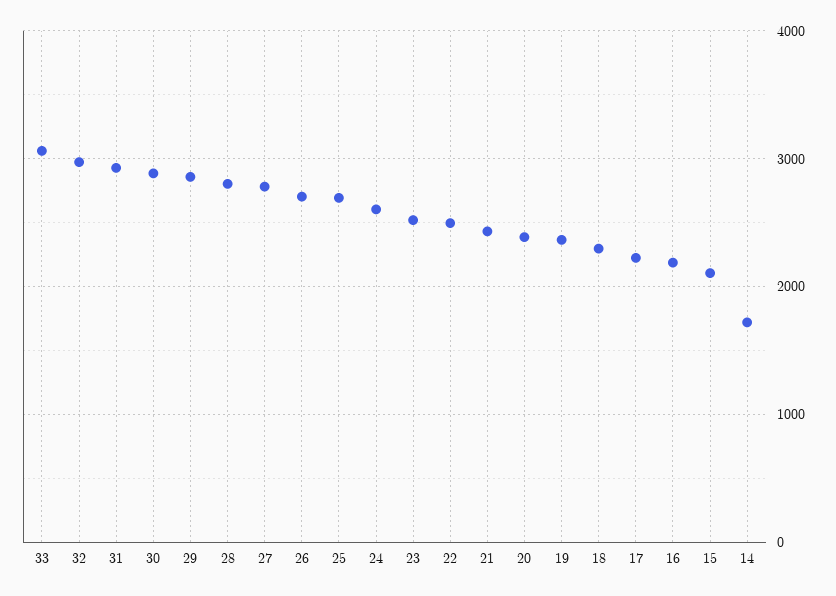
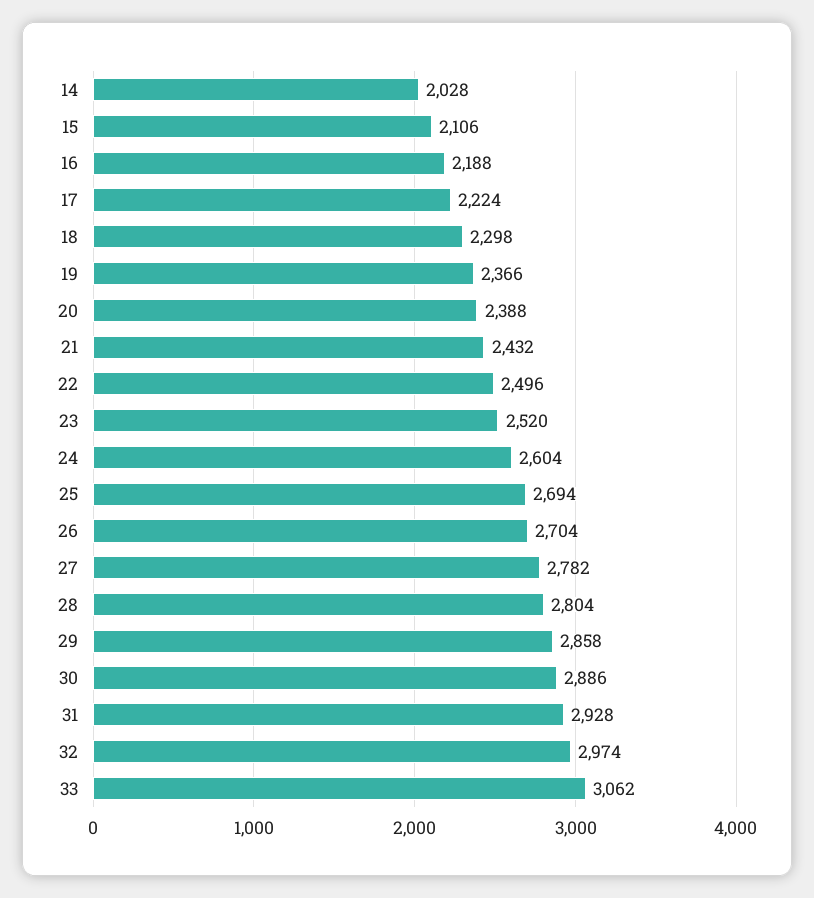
  {
    "33": 3062,
    "32": 2974,
    "31": 2928,
    "30": 2886,
    "29": 2858,
    "28": 2804,
    "27": 2782,
    "26": 2704,
    "25": 2694,
    "24": 2604,
    "23": 2520,
    "22": 2496,
    "21": 2432,
    "20": 2388,
    "19": 2366,
    "18": 2298,
    "17": 2224,
    "16": 2188,
    "15": 2106,
-   "14": 1700
+   "14": 2028
  }

